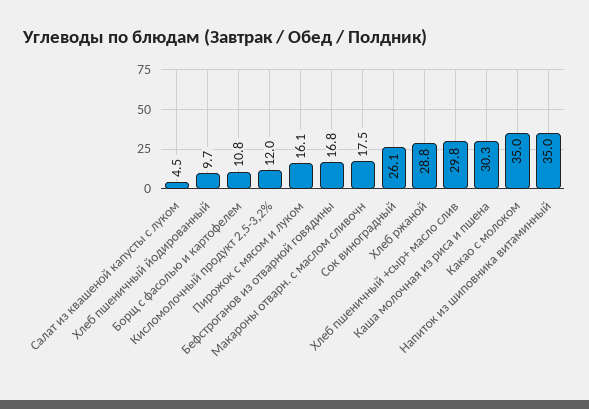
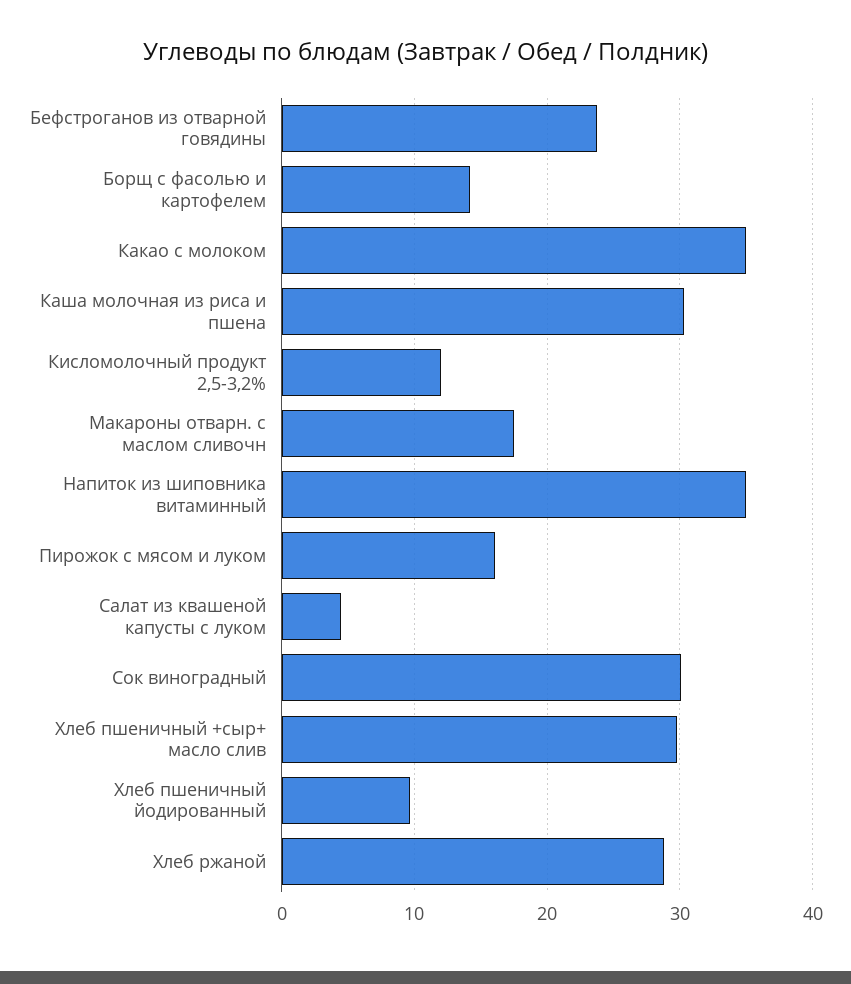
  {
    "Салат из квашеной капусты с луком": 4.5,
    "Хлеб пшеничный йодированный": 9.7,
-   "Борщ с фасолью и картофелем": 10.8,
+   "Борщ с фасолью и картофелем": 14,
    "Кисломолочный продукт 2,5-3,2%": 12,
    "Пирожок с мясом и луком": 16.1,
-   "Бефстроганов из отварной говядины": 16.8,
+   "Бефстроганов из отварной говядины": 24,
    "Макароны отварн. с маслом сливочн": 17.5,
-   "Сок виноградный": 26.1,
+   "Сок виноградный": 30,
    "Хлеб ржаной": 28.8,
    "Хлеб пшеничный +сыр+ масло слив": 29.8,
    "Каша молочная из риса и пшена": 30.3,
    "Какао с молоком": 35,
    "Напиток из шиповника витаминный": 35
  }

